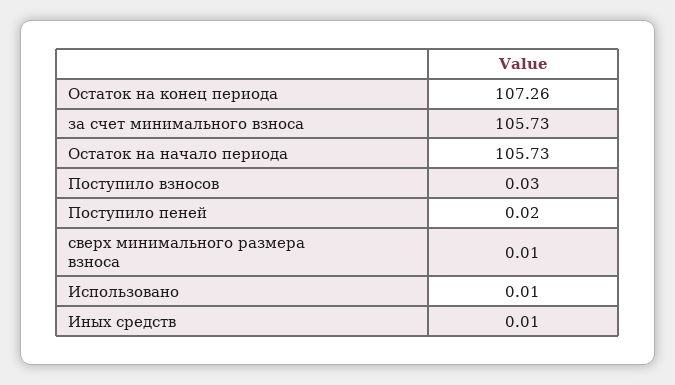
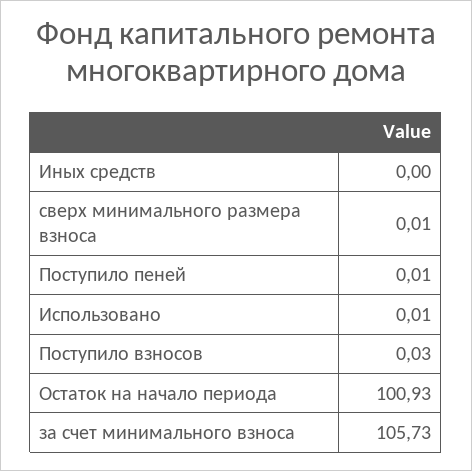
  {
-   "Остаток на конец периода": 107.26,
    "за счет минимального взноса": 105.73,
-   "Остаток на начало периода": 105.73,
+   "Остаток на начало периода": 100.93,
    "Поступило взносов": 0.03,
-   "Поступило пеней": 0.02,
+   "Поступило пеней": 0.01,
    "сверх минимального размера взноса": 0.01,
    "Использовано": 0.01,
-   "Иных средств": 0.01
+   "Иных средств": 0
  }

